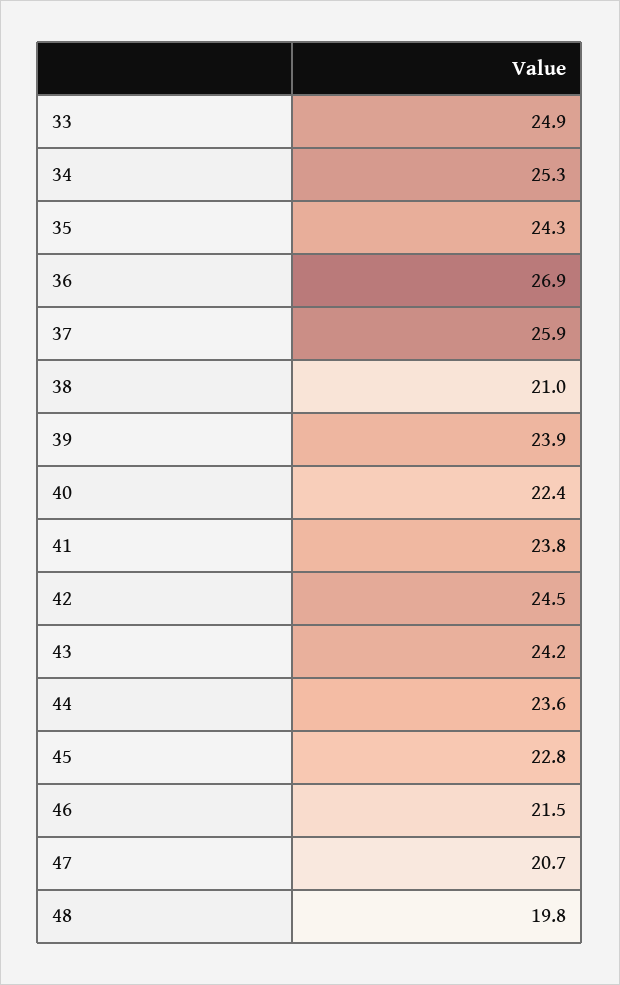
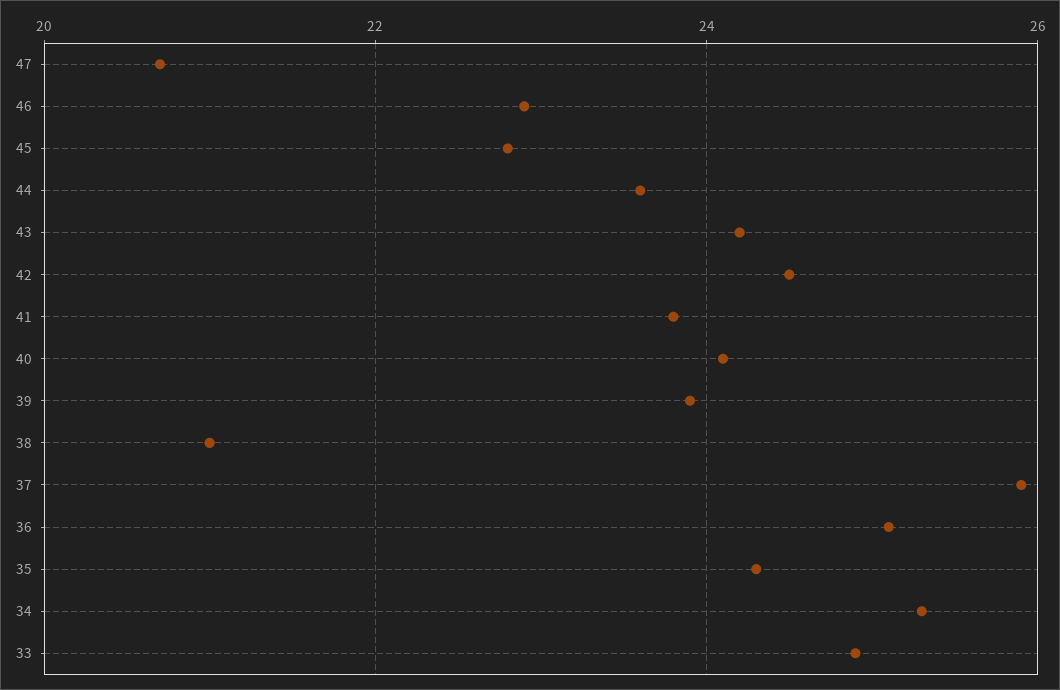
  {
    "33": 24.9,
    "34": 25.3,
    "35": 24.3,
-   "36": 26.9,
+   "36": 25,
    "37": 25.9,
    "38": 21,
    "39": 23.9,
-   "40": 22.4,
+   "40": 24,
    "41": 23.8,
    "42": 24.5,
    "43": 24.2,
    "44": 23.6,
    "45": 22.8,
-   "46": 21.5,
+   "46": 23,
-   "47": 20.7,
+   "47": 20.7
-   "48": 19.8
  }

